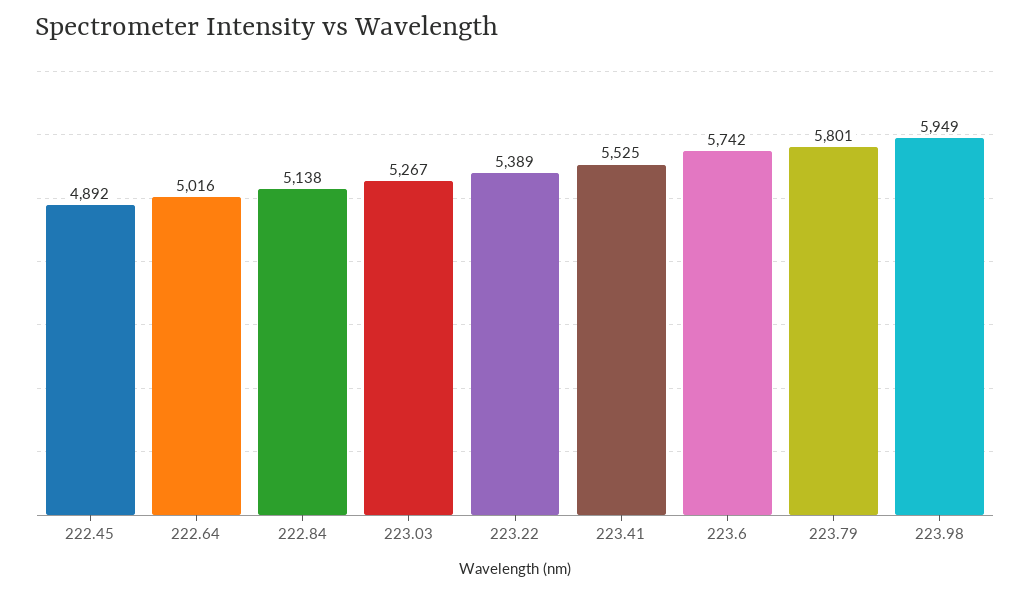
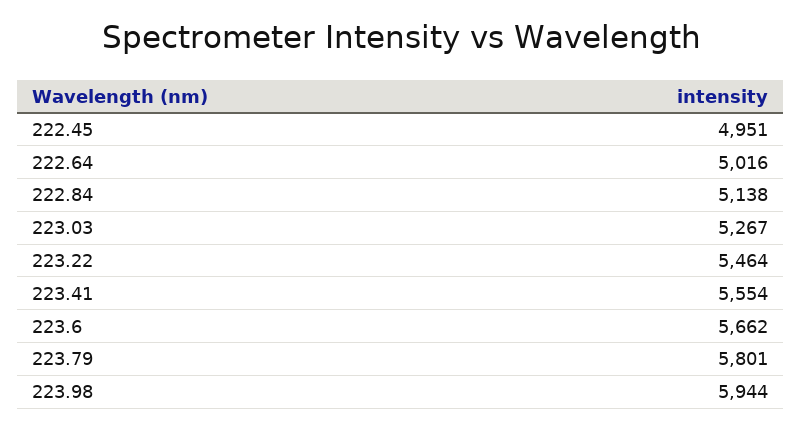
  {
-   "222.45": 4892,
+   "222.45": 4951,
    "222.64": 5016,
    "222.84": 5138,
    "223.03": 5267,
-   "223.22": 5389,
+   "223.22": 5464,
-   "223.41": 5525,
+   "223.41": 5554,
-   "223.6": 5742,
+   "223.6": 5662,
    "223.79": 5801,
-   "223.98": 5949
+   "223.98": 5944
  }

